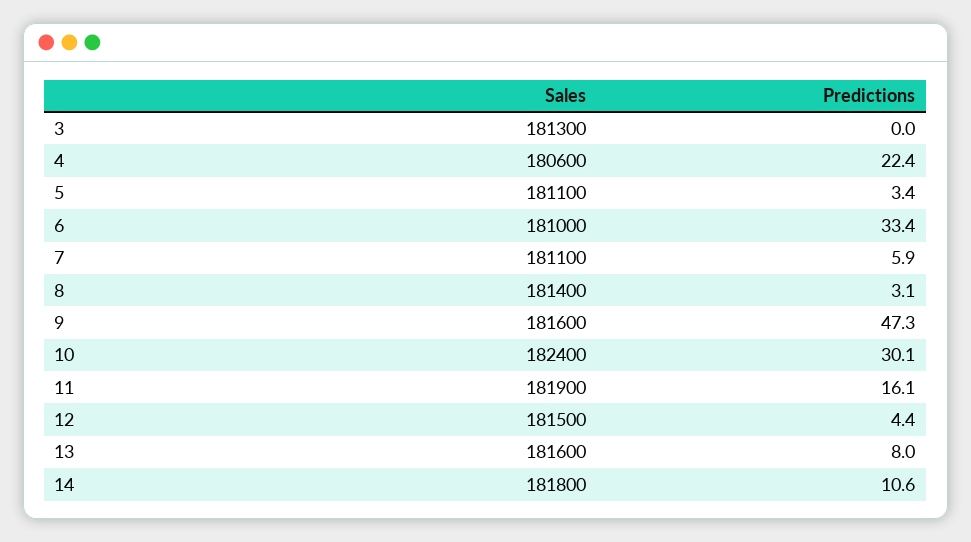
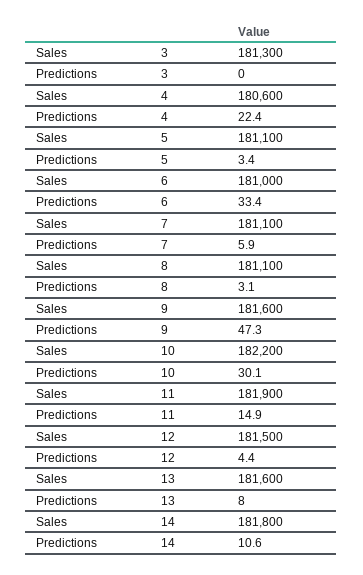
  {
    "Sales": {
      "3": 181300,
      "4": 180600,
      "5": 181100,
      "6": 181000,
      "7": 181100,
-     "8": 181400,
+     "8": 181100,
      "9": 181600,
-     "10": 182400,
+     "10": 182200,
      "11": 181900,
      "12": 181500,
      "13": 181600,
      "14": 181800
    },
    "Predictions": {
      "3": 0,
      "4": 22.4,
      "5": 3.4,
      "6": 33.4,
      "7": 5.9,
      "8": 3.1,
      "9": 47.3,
      "10": 30.1,
-     "11": 16.1,
+     "11": 14.9,
      "12": 4.4,
      "13": 8,
      "14": 10.6
    }
  }

